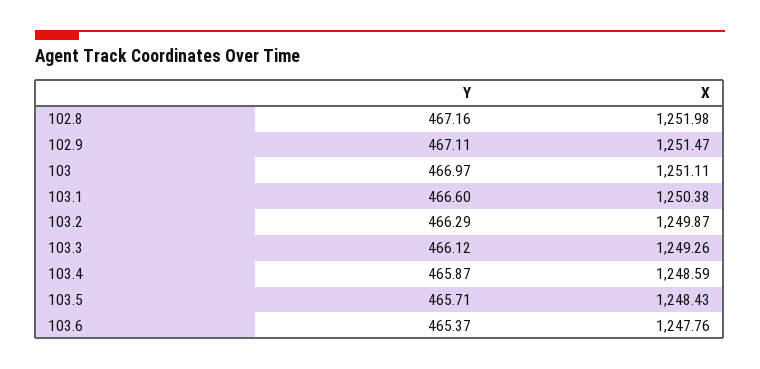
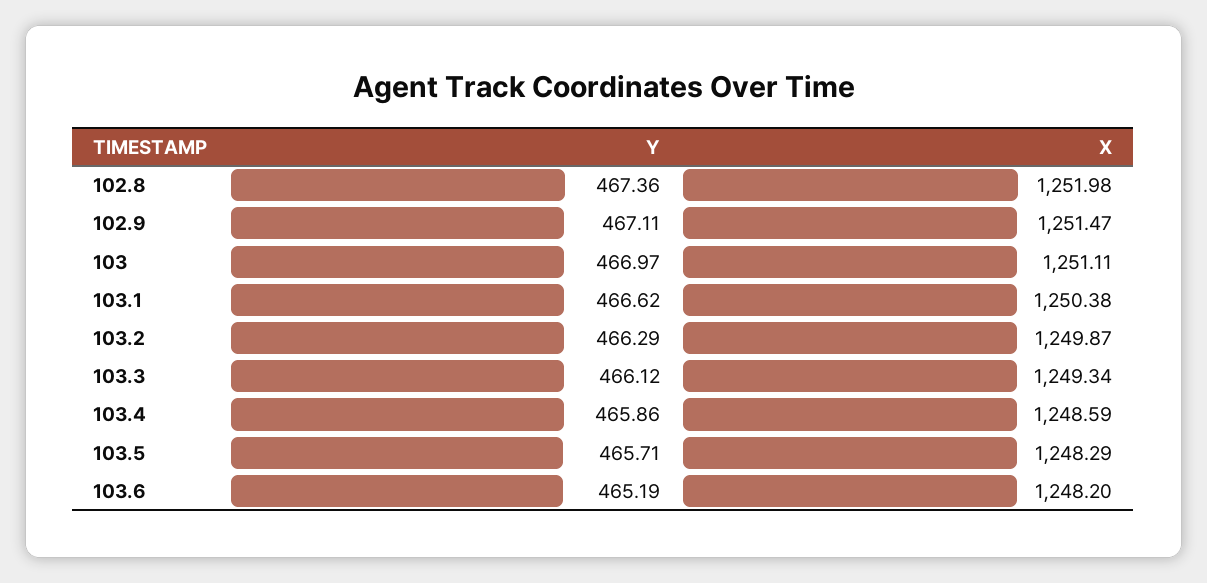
  {
    "Y": {
-     "102.8": 467.16,
+     "102.8": 467.36,
      "102.9": 467.11,
      "103": 466.97,
-     "103.1": 466.6,
+     "103.1": 466.62,
      "103.2": 466.29,
      "103.3": 466.12,
-     "103.4": 465.87,
+     "103.4": 465.86,
      "103.5": 465.71,
-     "103.6": 465.37
+     "103.6": 465.19
    },
    "X": {
      "102.8": 1251.98,
      "102.9": 1251.47,
      "103": 1251.11,
      "103.1": 1250.38,
      "103.2": 1249.87,
-     "103.3": 1249.26,
+     "103.3": 1249.34,
      "103.4": 1248.59,
-     "103.5": 1248.43,
+     "103.5": 1248.29,
-     "103.6": 1247.76
+     "103.6": 1248.2
    }
  }

